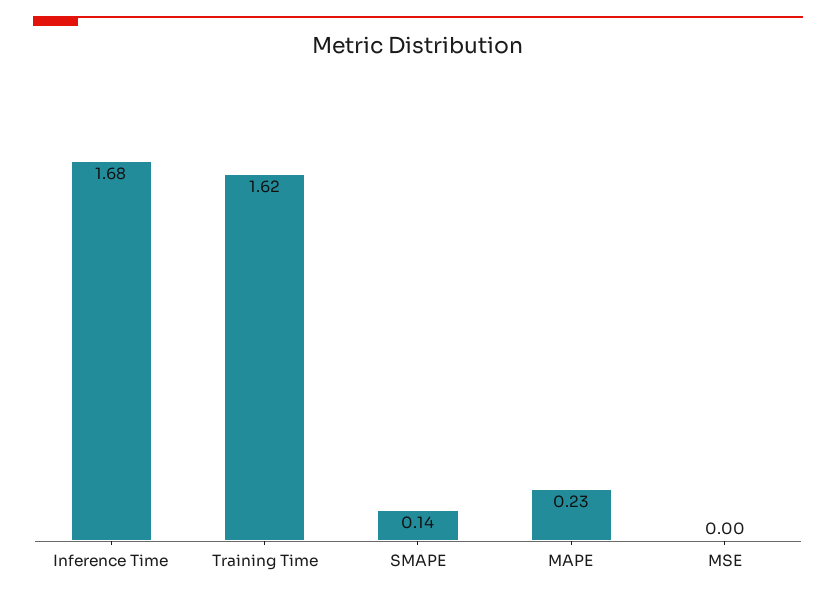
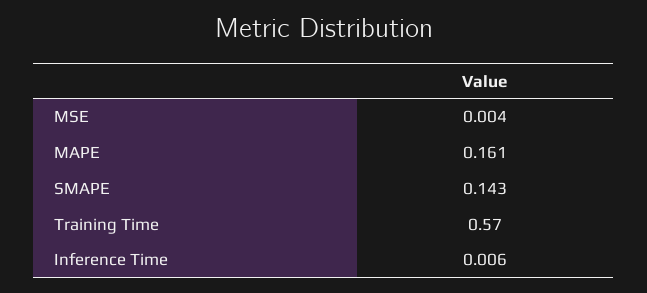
  {
-   "Inference Time": 1.68,
+   "Inference Time": 0.006,
-   "Training Time": 1.62,
+   "Training Time": 0.57,
    "SMAPE": 0.143,
-   "MAPE": 0.23,
+   "MAPE": 0.161,
    "MSE": 0.004
  }

